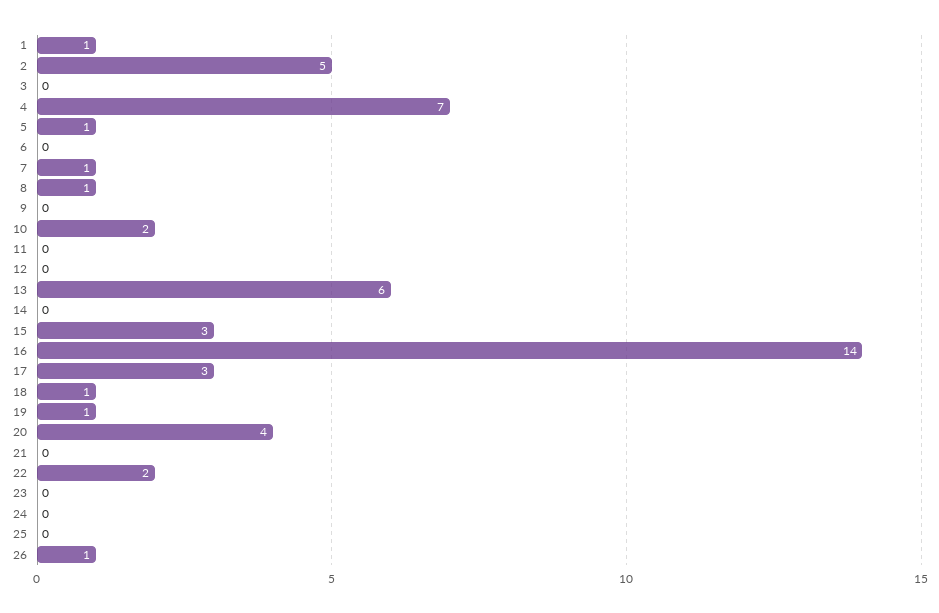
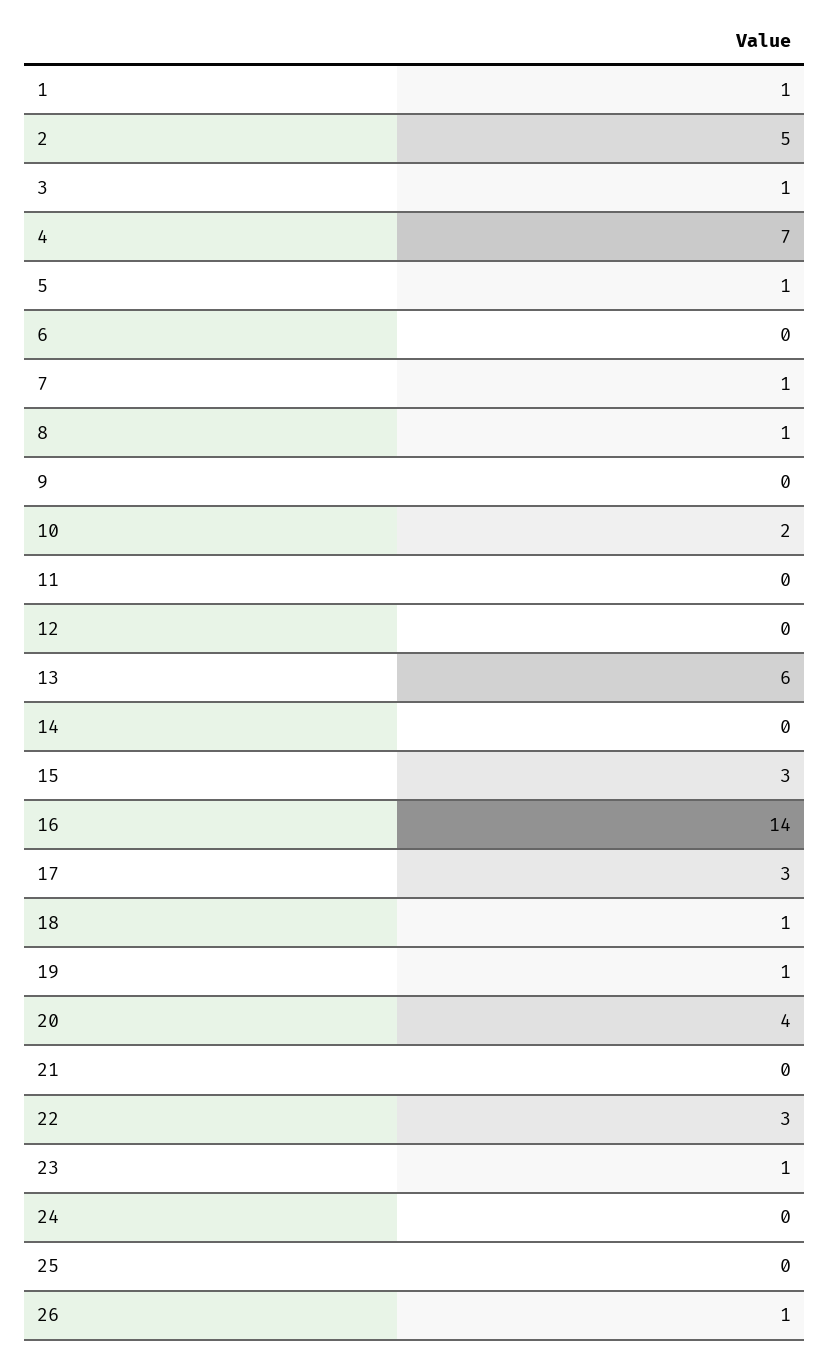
  {
    "1": 1,
    "2": 5,
-   "3": 0,
+   "3": 1,
    "4": 7,
    "5": 1,
    "6": 0,
    "7": 1,
    "8": 1,
    "9": 0,
    "10": 2,
    "11": 0,
    "12": 0,
    "13": 6,
    "14": 0,
    "15": 3,
    "16": 14,
    "17": 3,
    "18": 1,
    "19": 1,
    "20": 4,
    "21": 0,
-   "22": 2,
+   "22": 3,
-   "23": 0,
+   "23": 1,
    "24": 0,
    "25": 0,
    "26": 1
  }

